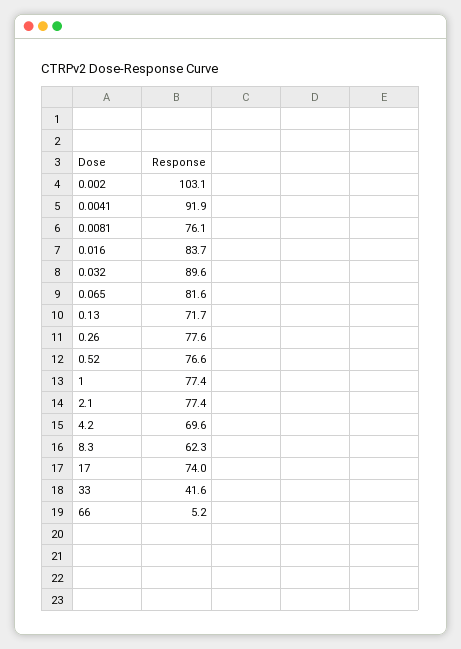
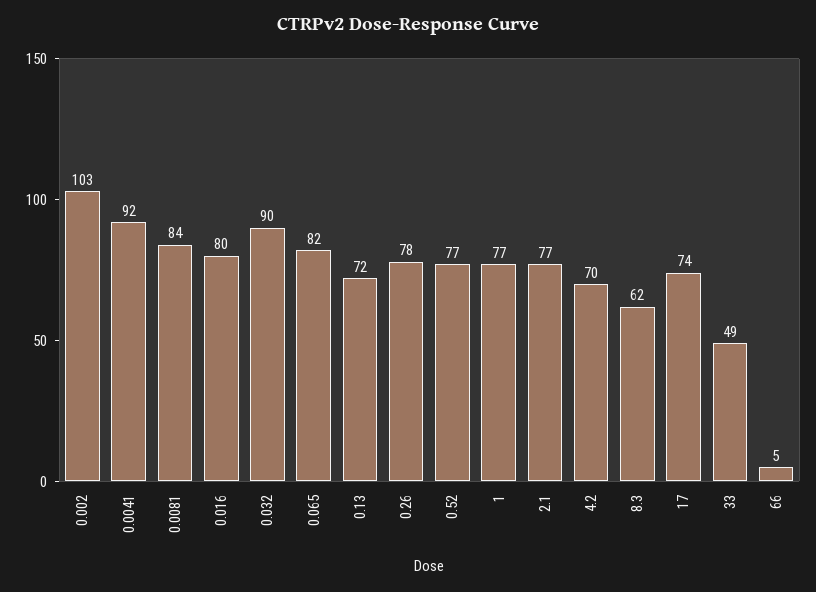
  {
    "0.002": 103.1,
    "0.0041": 91.9,
-   "0.0081": 76.1,
+   "0.0081": 84,
-   "0.016": 83.7,
+   "0.016": 80,
    "0.032": 89.6,
    "0.065": 81.6,
    "0.13": 71.7,
    "0.26": 77.6,
    "0.52": 76.6,
    "1": 77.4,
    "2.1": 77.4,
    "4.2": 69.6,
    "8.3": 62.3,
    "17": 74,
-   "33": 41.6,
+   "33": 49,
    "66": 5.2
  }

